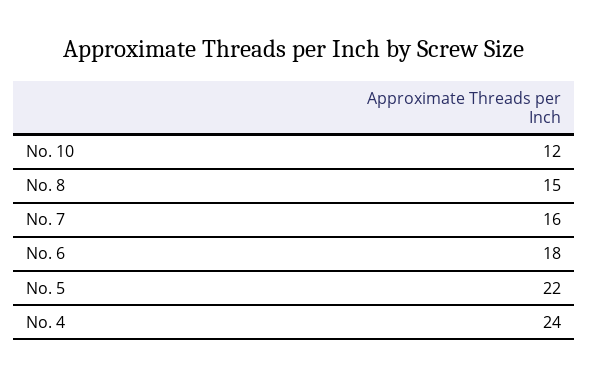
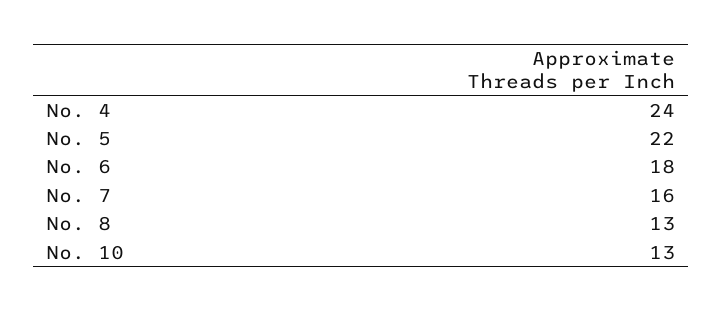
  {
-   "No. 10": 12,
+   "No. 10": 13,
-   "No. 8": 15,
+   "No. 8": 13,
    "No. 7": 16,
    "No. 6": 18,
    "No. 5": 22,
    "No. 4": 24
  }

